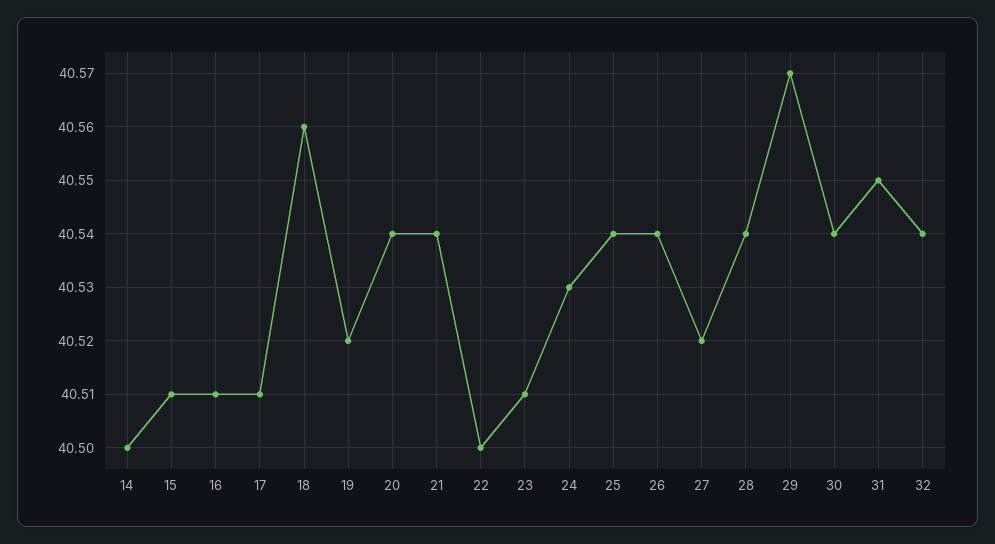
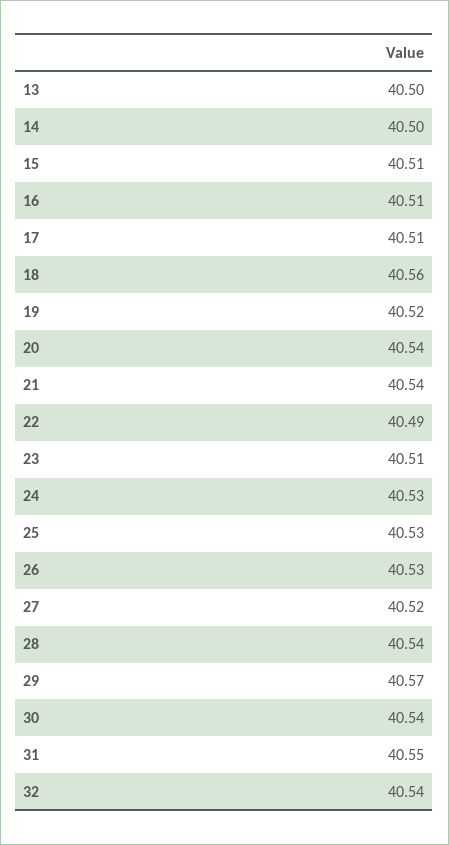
  {
    "14": 40.5,
    "15": 40.51,
    "16": 40.51,
    "17": 40.51,
    "18": 40.56,
    "19": 40.52,
    "20": 40.54,
    "21": 40.54,
-   "22": 40.5,
+   "22": 40.49,
    "23": 40.51,
    "24": 40.53,
-   "25": 40.54,
+   "25": 40.53,
-   "26": 40.54,
+   "26": 40.53,
    "27": 40.52,
    "28": 40.54,
    "29": 40.57,
    "30": 40.54,
    "31": 40.55,
-   "32": 40.54
+   "32": 40.54,
+   "13": 40.5
  }

